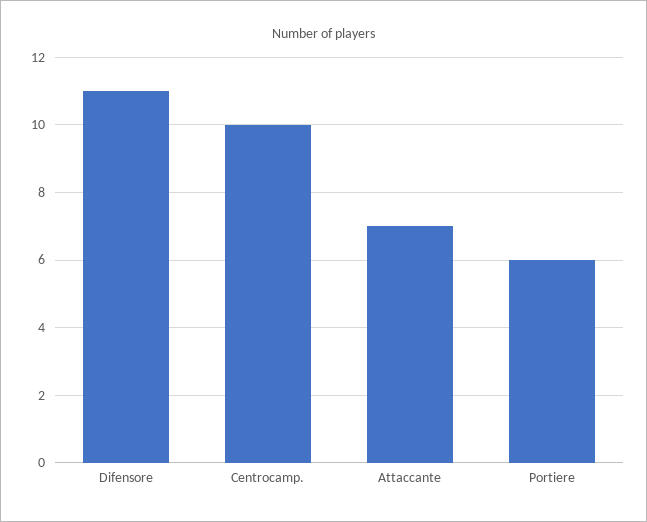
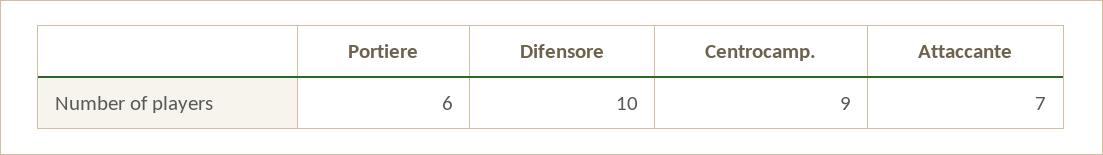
  {
-   "Difensore": 11,
+   "Difensore": 10,
-   "Centrocamp.": 10,
+   "Centrocamp.": 9,
    "Attaccante": 7,
    "Portiere": 6
  }

